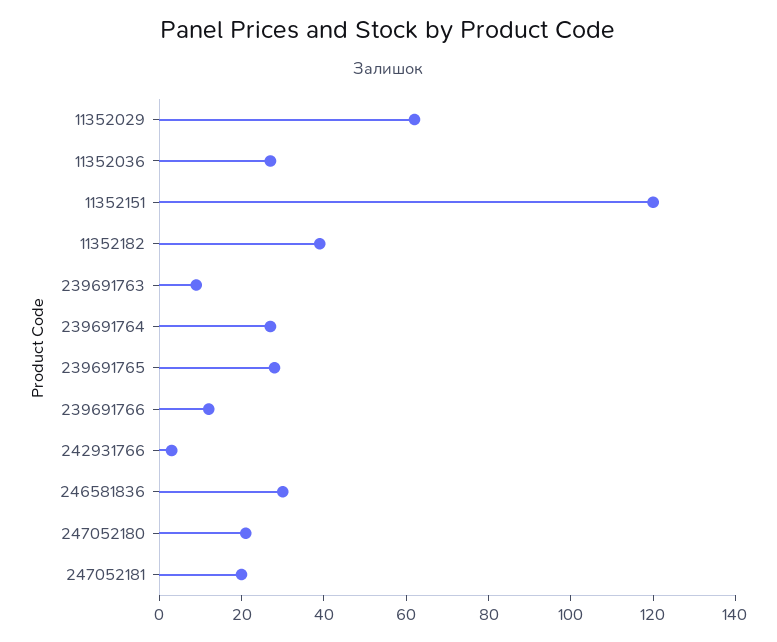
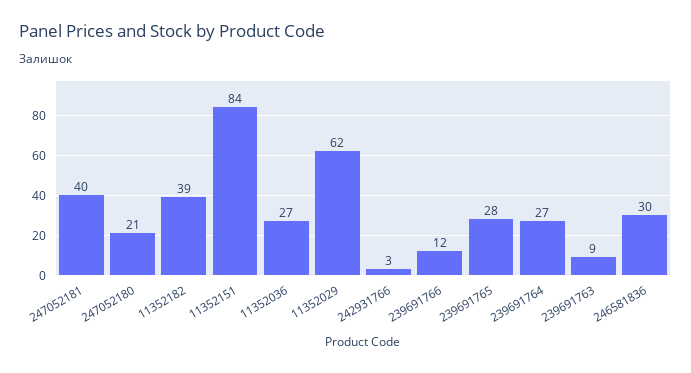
  {
    "11352029": 62,
    "11352036": 27,
-   "11352151": 120,
+   "11352151": 84,
    "11352182": 39,
    "239691763": 9,
    "239691764": 27,
    "239691765": 28,
    "239691766": 12,
    "242931766": 3,
    "246581836": 30,
    "247052180": 21,
-   "247052181": 20
+   "247052181": 40
  }

